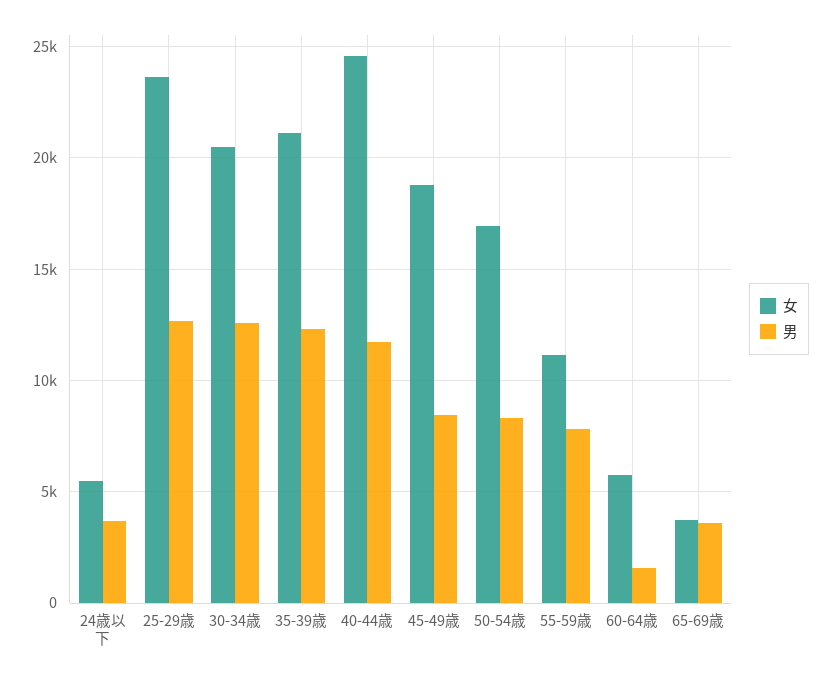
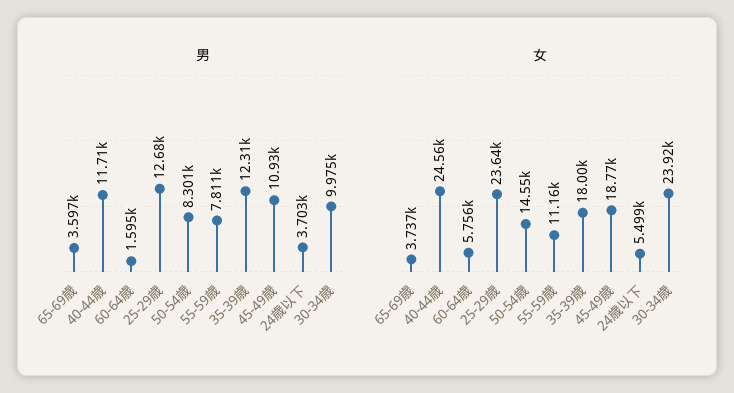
  {
    "女": {
      "24歳以下": 5499,
      "25-29歳": 23640,
-     "30-34歳": 20500,
+     "30-34歳": 23920,
-     "35-39歳": 21000,
+     "35-39歳": 18000,
      "40-44歳": 24560,
      "45-49歳": 18770,
-     "50-54歳": 17000,
+     "50-54歳": 14550,
      "55-59歳": 11160,
      "60-64歳": 5756,
      "65-69歳": 3737
    },
    "男": {
      "24歳以下": 3703,
      "25-29歳": 12680,
-     "30-34歳": 12500,
+     "30-34歳": 9975,
      "35-39歳": 12310,
      "40-44歳": 11710,
-     "45-49歳": 8500,
+     "45-49歳": 10930,
      "50-54歳": 8301,
      "55-59歳": 7811,
      "60-64歳": 1595,
      "65-69歳": 3597
    }
  }

